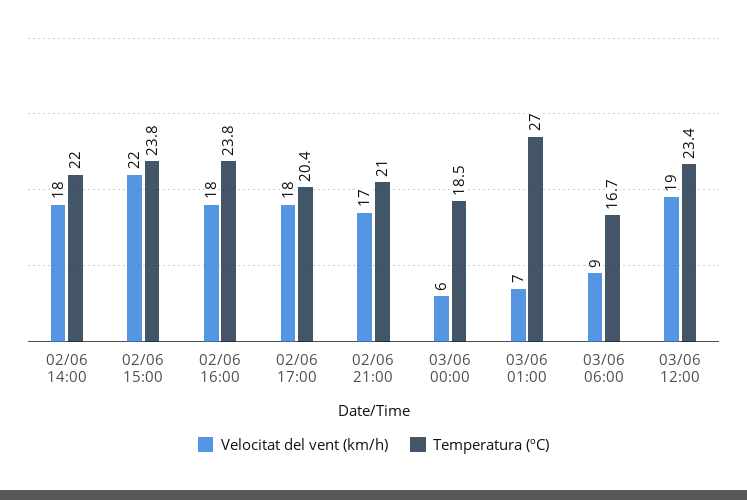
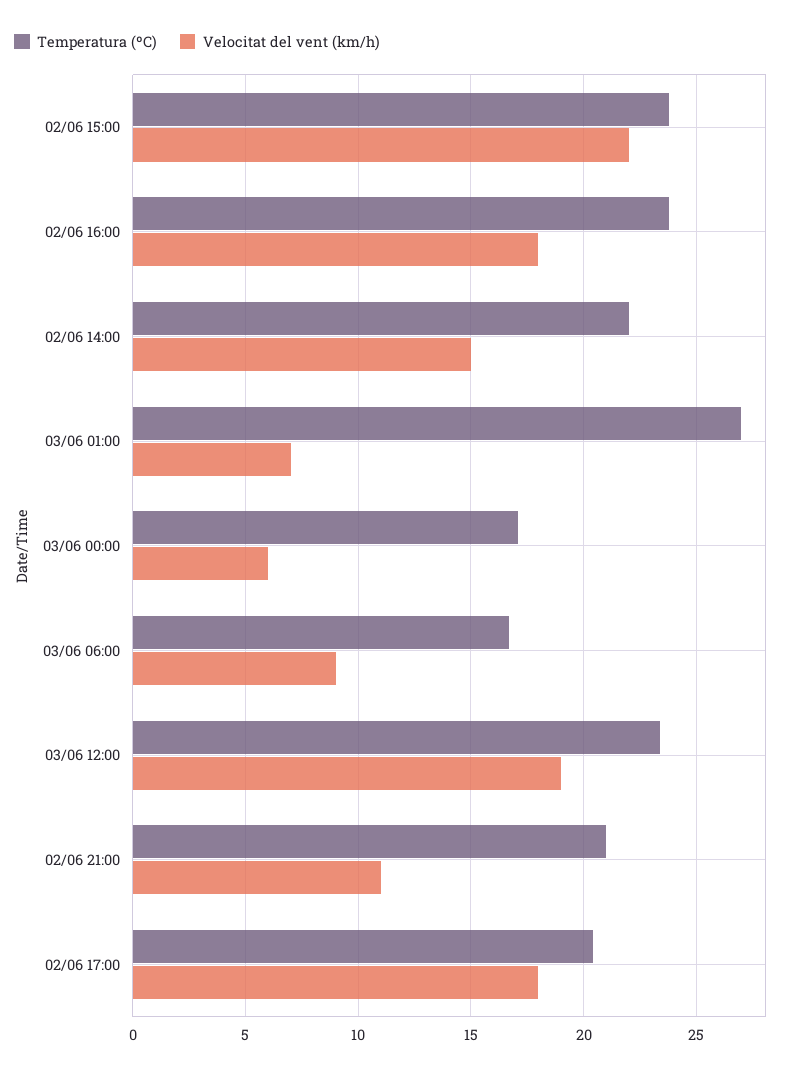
  {
    "Velocitat del vent (km/h)": {
-     "02/06 14:00": 18,
+     "02/06 14:00": 15,
      "02/06 15:00": 22,
      "02/06 16:00": 18,
      "02/06 17:00": 18,
-     "02/06 21:00": 17,
+     "02/06 21:00": 11,
      "03/06 00:00": 6,
      "03/06 01:00": 7,
      "03/06 06:00": 9,
      "03/06 12:00": 19
    },
    "Temperatura (ºC)": {
      "02/06 14:00": 22,
      "02/06 15:00": 23.8,
      "02/06 16:00": 23.8,
      "02/06 17:00": 20.4,
      "02/06 21:00": 21,
-     "03/06 00:00": 18.5,
+     "03/06 00:00": 17,
      "03/06 01:00": 27,
      "03/06 06:00": 16.7,
      "03/06 12:00": 23.4
    }
  }

